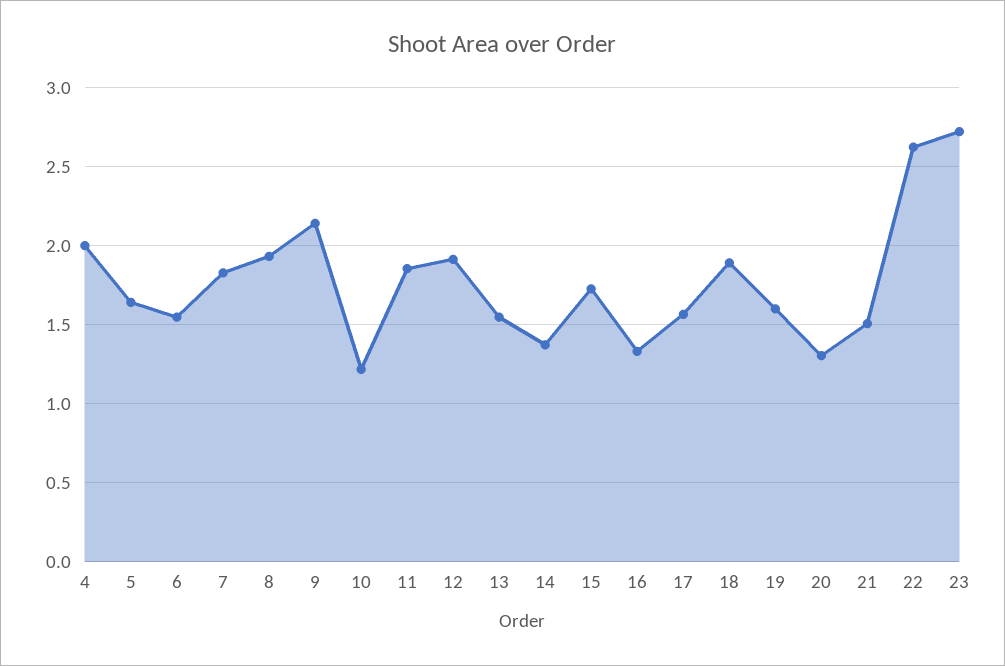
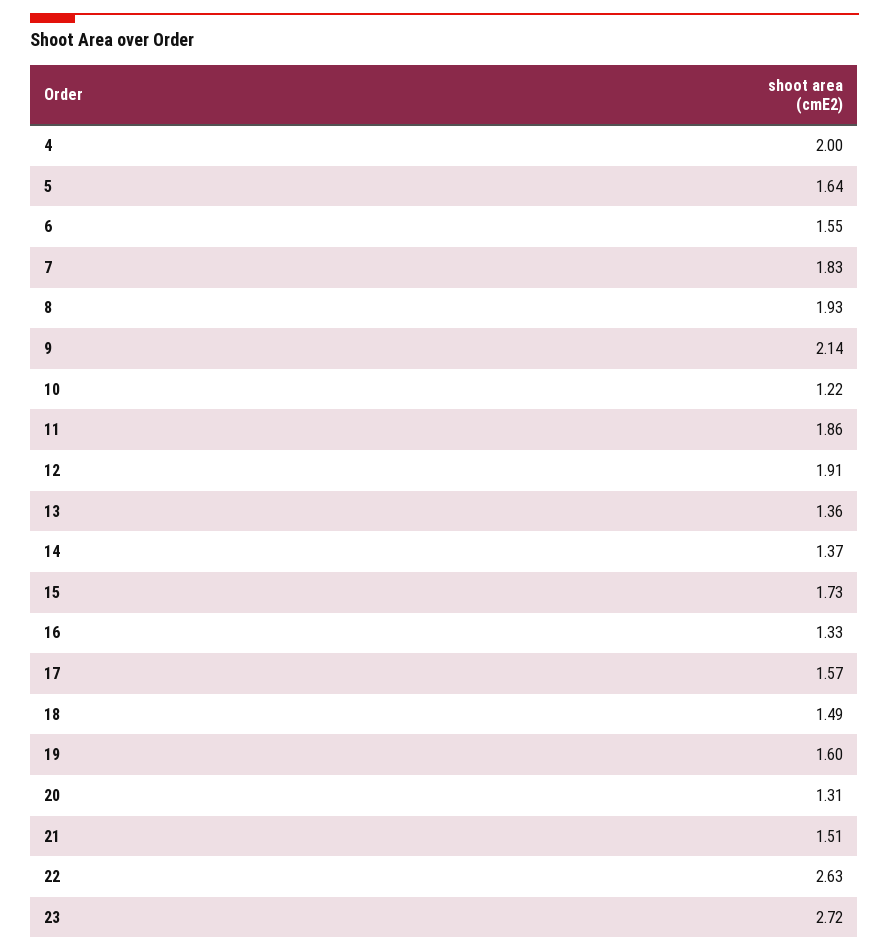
  {
    "4": 2,
    "5": 1.64,
    "6": 1.55,
    "7": 1.83,
    "8": 1.93,
    "9": 2.14,
    "10": 1.22,
    "11": 1.86,
    "12": 1.91,
-   "13": 1.55,
+   "13": 1.36,
    "14": 1.37,
    "15": 1.73,
    "16": 1.33,
    "17": 1.57,
-   "18": 1.9,
+   "18": 1.49,
    "19": 1.6,
    "20": 1.31,
    "21": 1.51,
    "22": 2.63,
    "23": 2.72
  }

